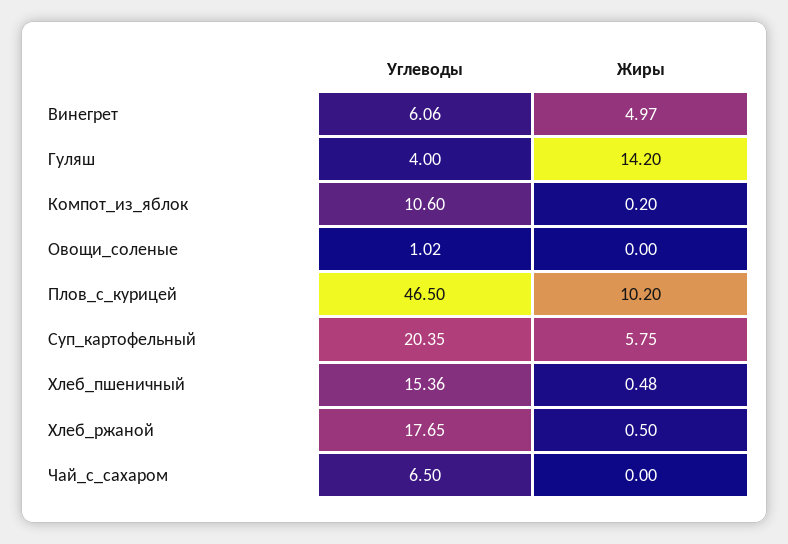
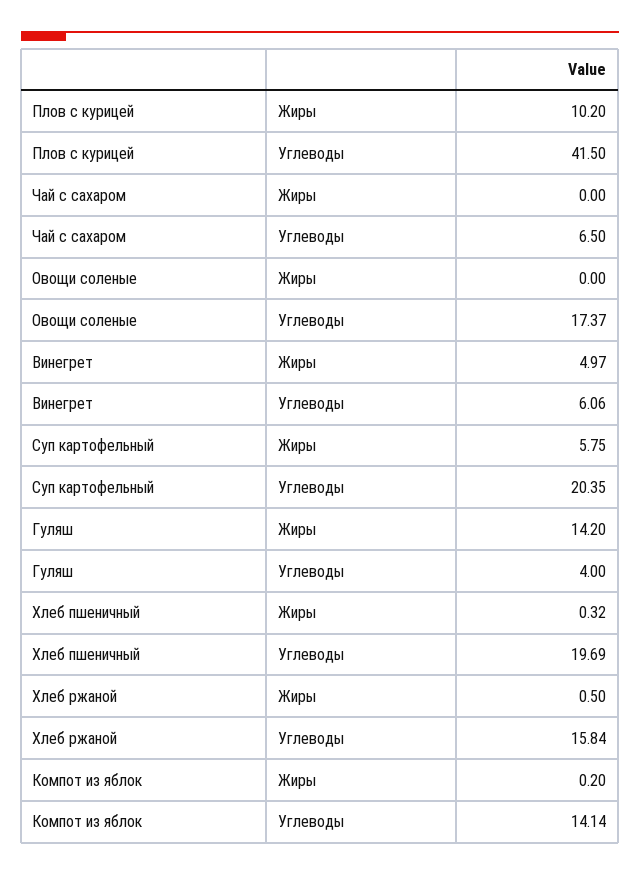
  {
    "Углеводы": {
      "Винегрет": 6.06,
      "Гуляш": 4,
-     "Компот_из_яблок": 10.6,
+     "Компот_из_яблок": 14.14,
-     "Овощи_соленые": 1.02,
+     "Овощи_соленые": 17.37,
-     "Плов_с_курицей": 46.5,
+     "Плов_с_курицей": 41.5,
      "Суп_картофельный": 20.35,
-     "Хлеб_пшеничный": 15.36,
+     "Хлеб_пшеничный": 19.69,
-     "Хлеб_ржаной": 17.65,
+     "Хлеб_ржаной": 15.84,
      "Чай_с_сахаром": 6.5
    },
    "Жиры": {
      "Винегрет": 4.97,
      "Гуляш": 14.2,
      "Компот_из_яблок": 0.2,
      "Овощи_соленые": 0,
      "Плов_с_курицей": 10.2,
      "Суп_картофельный": 5.75,
-     "Хлеб_пшеничный": 0.48,
+     "Хлеб_пшеничный": 0.32,
      "Хлеб_ржаной": 0.5,
      "Чай_с_сахаром": 0
    }
  }

